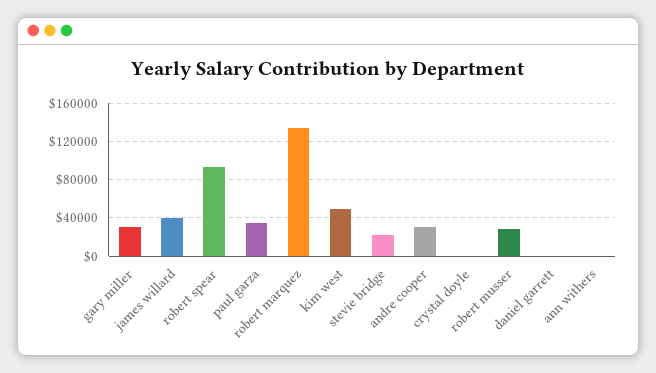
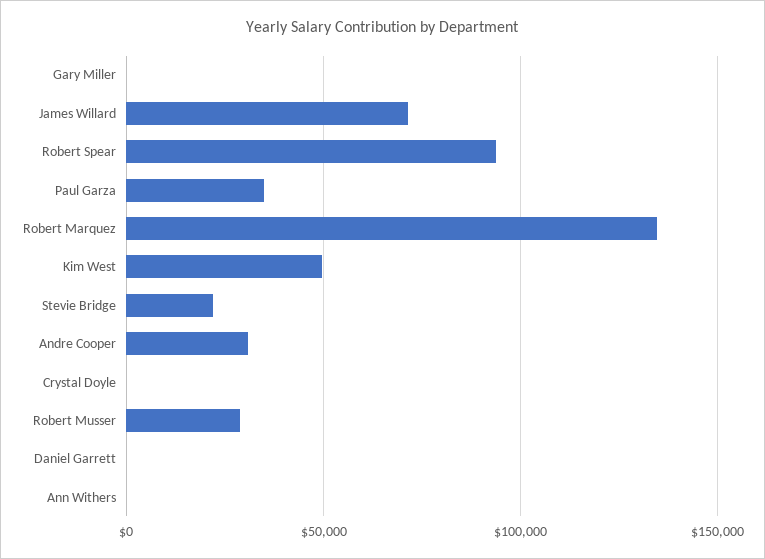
  {
-   "gary miller": 30000,
+   "gary miller": 0,
-   "james willard": 40000,
+   "james willard": 70000,
    "robert spear": 95000,
    "paul garza": 35000,
    "robert marquez": 135000,
    "kim west": 50000,
    "stevie bridge": 20000,
    "andre cooper": 30000,
    "crystal doyle": 0,
    "robert musser": 30000,
    "daniel garrett": 0,
    "ann withers": 0
  }

